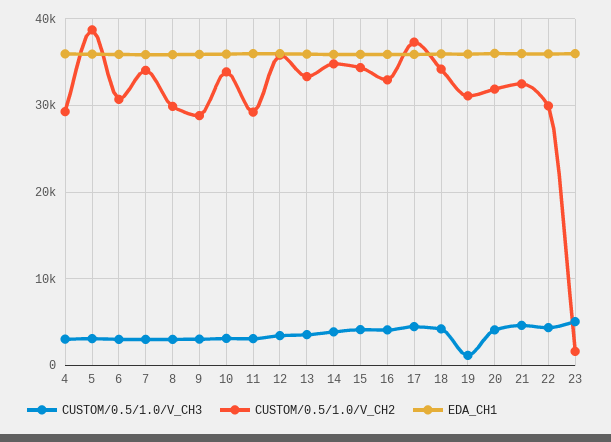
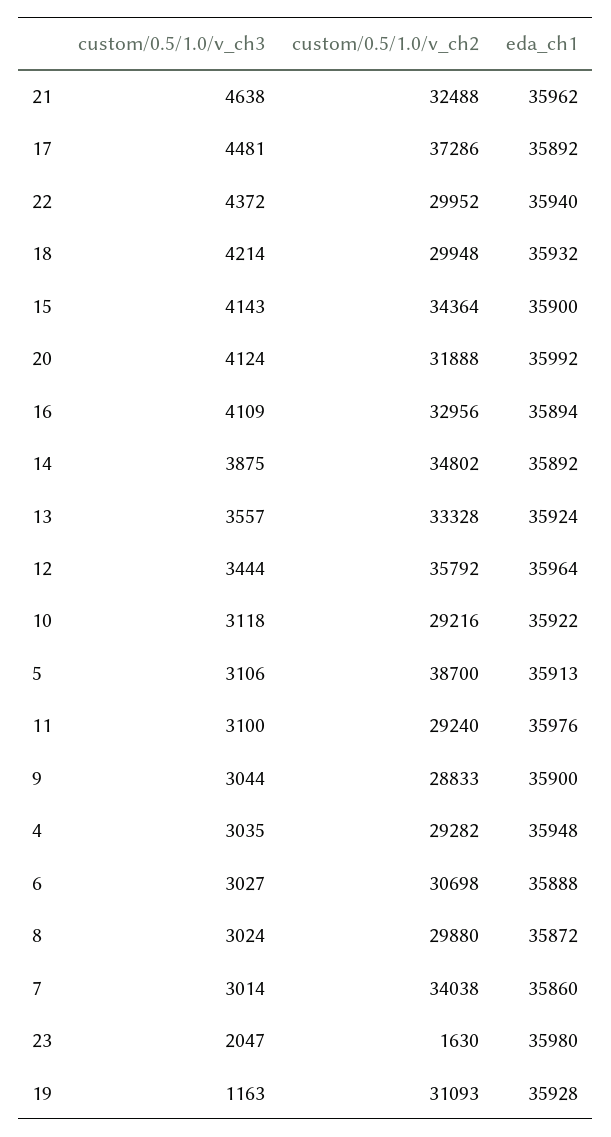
  {
    "CUSTOM/0.5/1.0/V_CH3": {
      "4": 3035,
      "5": 3106,
      "6": 3027,
      "7": 3014,
      "8": 3024,
      "9": 3044,
      "10": 3118,
      "11": 3100,
      "12": 3444,
      "13": 3557,
      "14": 3875,
      "15": 4143,
      "16": 4109,
      "17": 4481,
      "18": 4214,
      "19": 1163,
      "20": 4124,
      "21": 4638,
      "22": 4372,
-     "23": 5000
+     "23": 2047
    },
    "CUSTOM/0.5/1.0/V_CH2": {
      "4": 29282,
      "5": 38700,
      "6": 30698,
      "7": 34038,
      "8": 29880,
      "9": 28833,
-     "10": 34000,
+     "10": 29216,
      "11": 29240,
      "12": 35792,
      "13": 33328,
      "14": 34802,
      "15": 34364,
      "16": 32956,
      "17": 37286,
-     "18": 34000,
+     "18": 29948,
      "19": 31093,
      "20": 31888,
      "21": 32488,
      "22": 29952,
      "23": 1630
    },
    "EDA_CH1": {
      "4": 35948,
      "5": 35913,
      "6": 35888,
      "7": 35860,
      "8": 35872,
      "9": 35900,
      "10": 35922,
      "11": 35976,
      "12": 35964,
      "13": 35924,
      "14": 35892,
      "15": 35900,
      "16": 35894,
      "17": 35892,
      "18": 35932,
      "19": 35928,
      "20": 35992,
      "21": 35962,
      "22": 35940,
      "23": 35980
    }
  }

